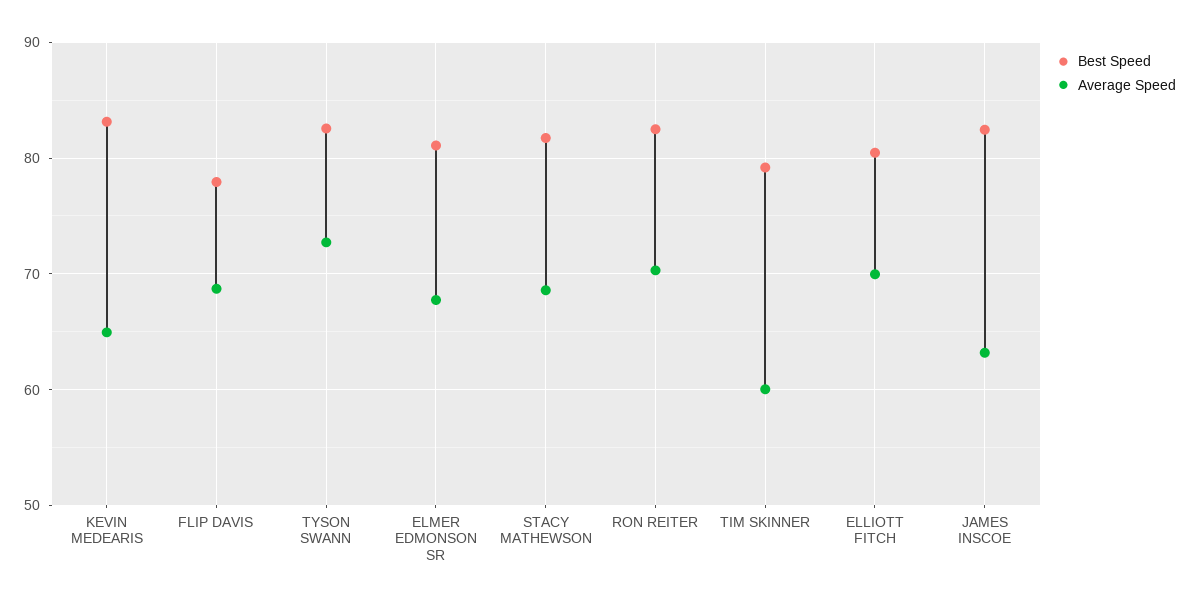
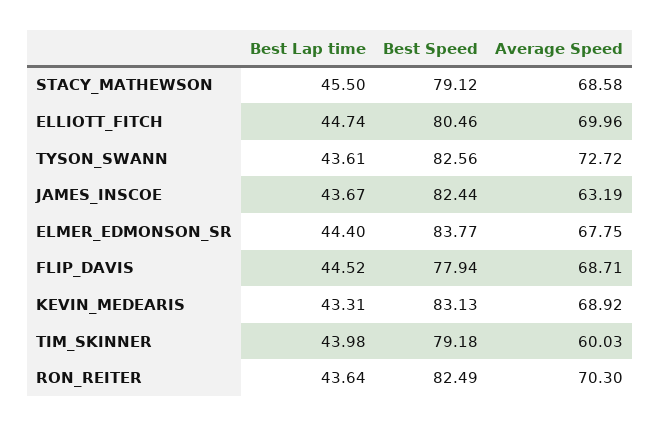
  {
    "Best Speed": {
      "KEVIN MEDEARIS": 83.13,
      "FLIP DAVIS": 77.94,
      "TYSON SWANN": 82.56,
-     "ELMER EDMONSON SR": 81,
+     "ELMER EDMONSON SR": 83.77,
-     "STACY MATHEWSON": 82,
+     "STACY MATHEWSON": 79.12,
      "RON REITER": 82.49,
      "TIM SKINNER": 79.18,
      "ELLIOTT FITCH": 80.46,
      "JAMES INSCOE": 82.44
    },
    "Average Speed": {
-     "KEVIN MEDEARIS": 65,
+     "KEVIN MEDEARIS": 68.92,
      "FLIP DAVIS": 68.71,
      "TYSON SWANN": 72.72,
      "ELMER EDMONSON SR": 67.75,
      "STACY MATHEWSON": 68.58,
      "RON REITER": 70.3,
      "TIM SKINNER": 60.03,
      "ELLIOTT FITCH": 69.96,
      "JAMES INSCOE": 63.19
-   }
+   },
+   "Best Lap time": {
+     "STACY MATHEWSON": 45.5,
+     "ELLIOTT FITCH": 44.74,
+     "TYSON SWANN": 43.61,
+     "JAMES INSCOE": 43.67,
+     "ELMER EDMONSON SR": 44.4,
+     "FLIP DAVIS": 44.52,
+     "KEVIN MEDEARIS": 43.31,
+     "TIM SKINNER": 43.98,
+     "RON REITER": 43.64
+   }
  }

